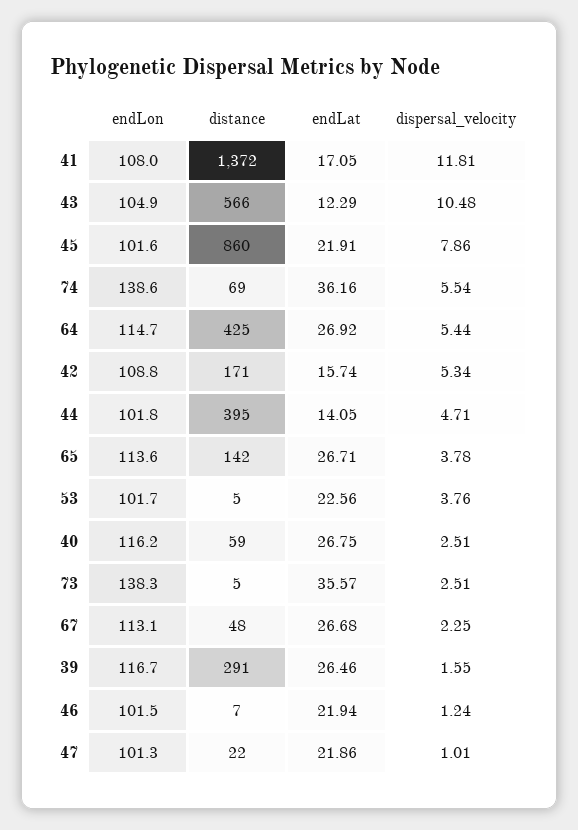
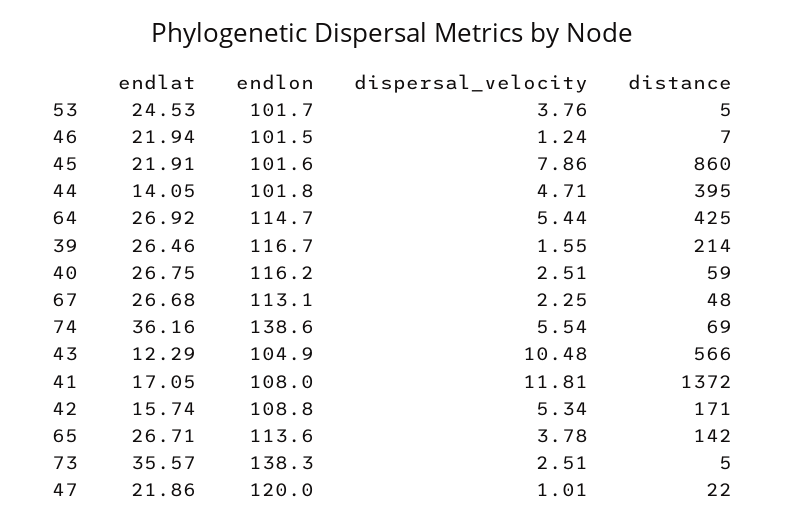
  {
    "endLon": {
      "41": 108,
      "43": 104.9,
      "45": 101.6,
      "74": 138.6,
      "64": 114.7,
      "42": 108.8,
      "44": 101.8,
      "65": 113.6,
      "53": 101.7,
      "40": 116.2,
      "73": 138.3,
      "67": 113.1,
      "39": 116.7,
      "46": 101.5,
-     "47": 101.3
+     "47": 120
    },
    "distance": {
      "41": 1372,
      "43": 566,
      "45": 860,
      "74": 69,
      "64": 425,
      "42": 171,
      "44": 395,
      "65": 142,
      "53": 5,
      "40": 59,
      "73": 5,
      "67": 48,
-     "39": 291,
+     "39": 214,
      "46": 7,
      "47": 22
    },
    "endLat": {
      "41": 17.05,
      "43": 12.29,
      "45": 21.91,
      "74": 36.16,
      "64": 26.92,
      "42": 15.74,
      "44": 14.05,
      "65": 26.71,
-     "53": 22.56,
+     "53": 24.53,
      "40": 26.75,
      "73": 35.57,
      "67": 26.68,
      "39": 26.46,
      "46": 21.94,
      "47": 21.86
    },
    "dispersal_velocity": {
      "41": 11.81,
      "43": 10.48,
      "45": 7.86,
      "74": 5.54,
      "64": 5.44,
      "42": 5.34,
      "44": 4.71,
      "65": 3.78,
      "53": 3.76,
      "40": 2.51,
      "73": 2.51,
      "67": 2.25,
      "39": 1.55,
      "46": 1.24,
      "47": 1.01
    }
  }

